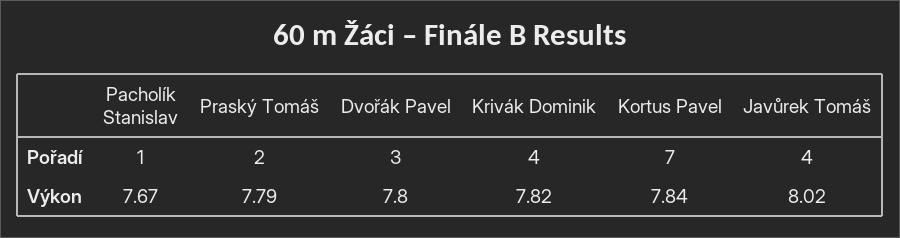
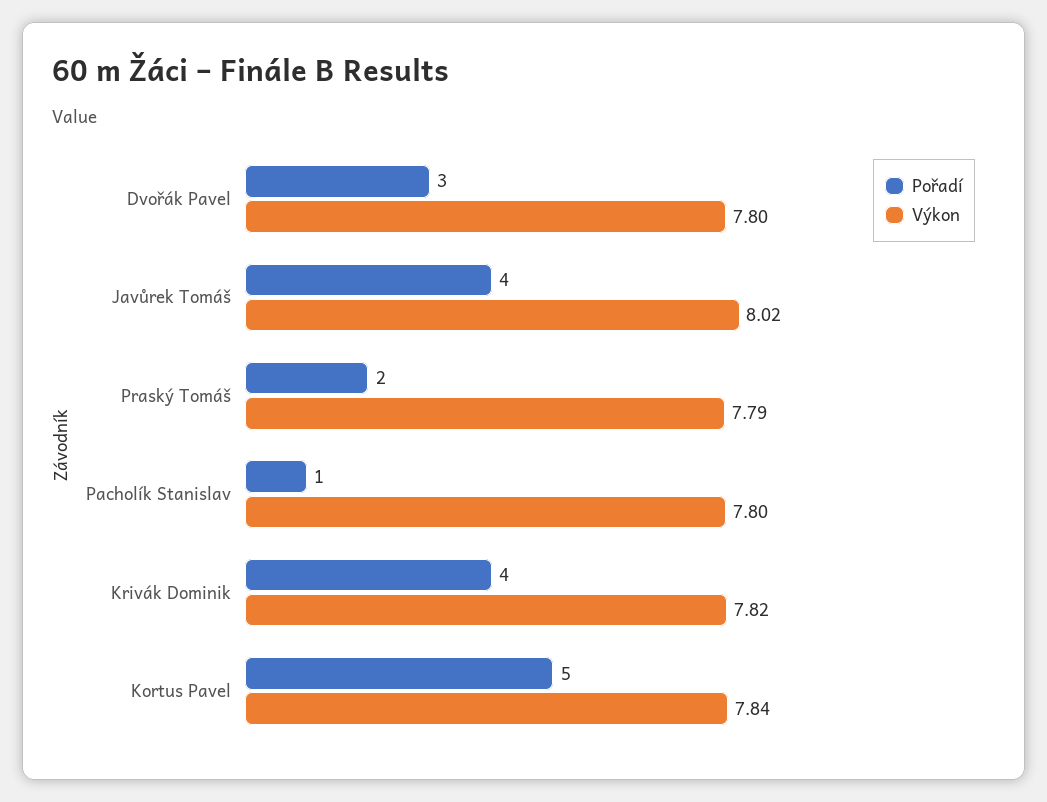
  {
    "Pořadí": {
      "Pacholík Stanislav": 1,
      "Praský Tomáš": 2,
      "Dvořák Pavel": 3,
      "Krivák Dominik": 4,
-     "Kortus Pavel": 7,
+     "Kortus Pavel": 5,
      "Javůrek Tomáš": 4
    },
    "Výkon": {
-     "Pacholík Stanislav": 7.67,
+     "Pacholík Stanislav": 7.8,
      "Praský Tomáš": 7.79,
      "Dvořák Pavel": 7.8,
      "Krivák Dominik": 7.82,
      "Kortus Pavel": 7.84,
      "Javůrek Tomáš": 8.02
    }
  }

